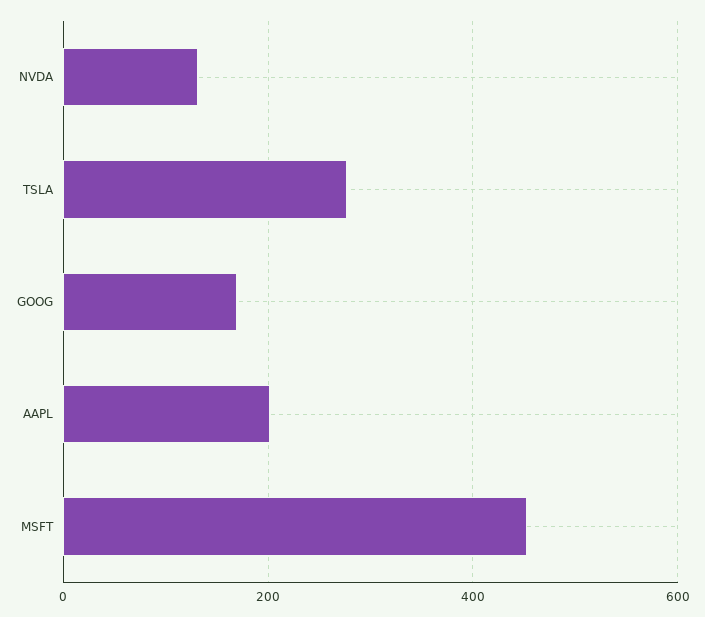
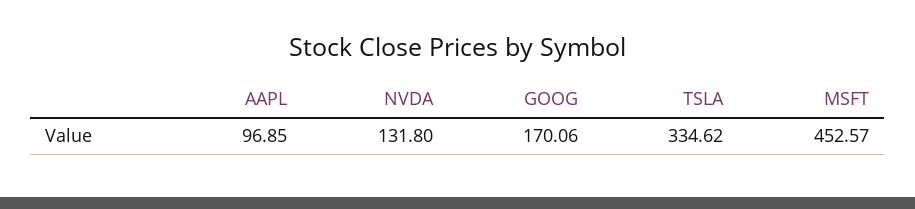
  {
    "NVDA": 131.8,
-   "TSLA": 280,
+   "TSLA": 334.62,
    "GOOG": 170.06,
-   "AAPL": 200,
+   "AAPL": 96.85,
    "MSFT": 452.57
  }

